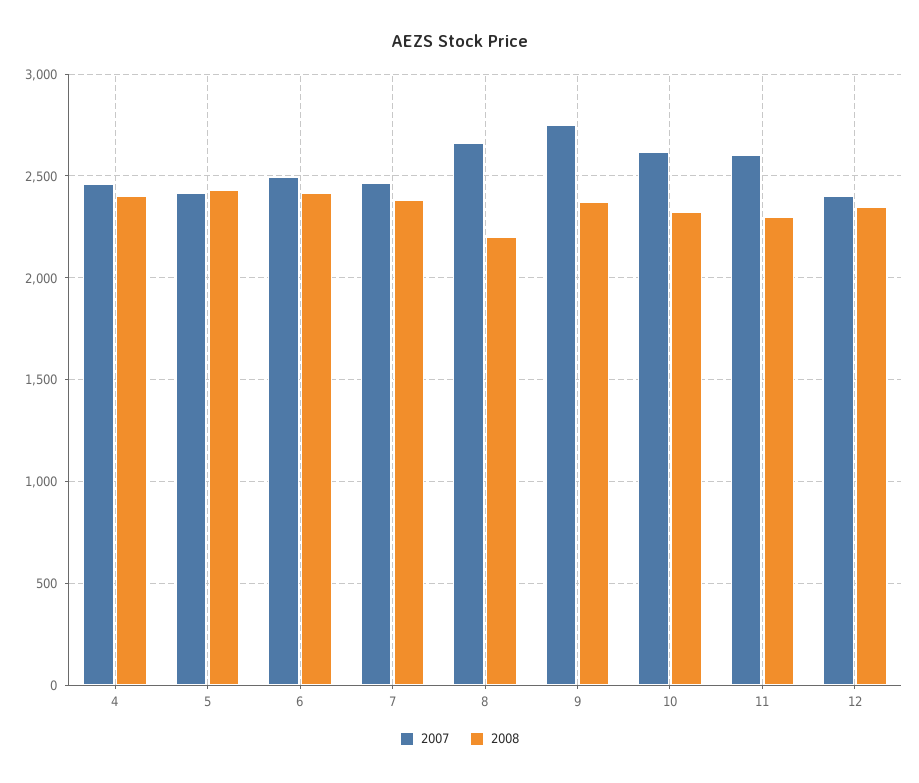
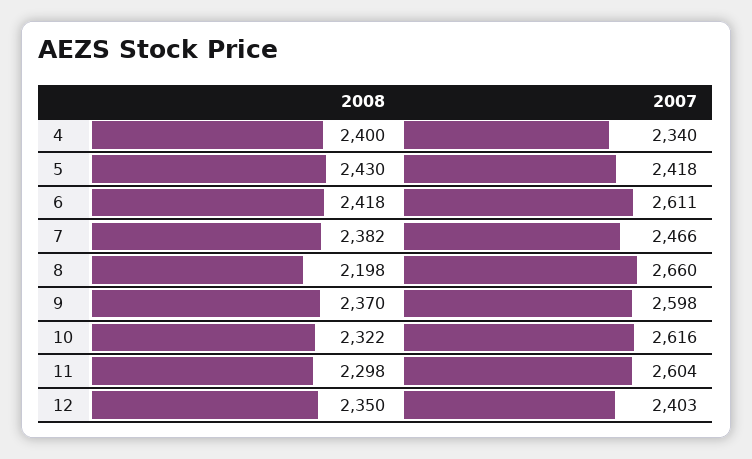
  {
    "2007": {
-     "4": 2450,
+     "4": 2340,
      "5": 2418,
-     "6": 2500,
+     "6": 2611,
      "7": 2466,
      "8": 2660,
-     "9": 2750,
+     "9": 2598,
      "10": 2616,
      "11": 2604,
      "12": 2403
    },
    "2008": {
      "4": 2400,
      "5": 2430,
      "6": 2418,
      "7": 2382,
      "8": 2198,
      "9": 2370,
      "10": 2322,
      "11": 2298,
      "12": 2350
    }
  }

